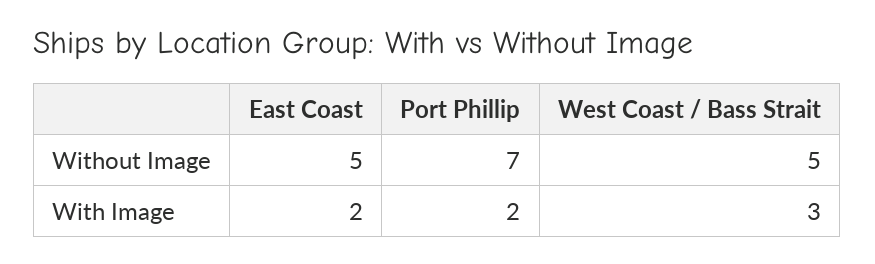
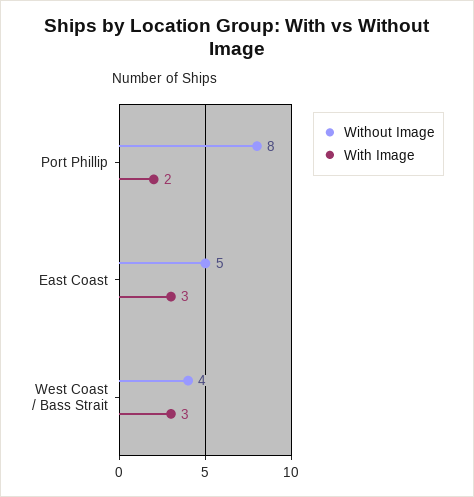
  {
    "Without Image": {
      "East Coast": 5,
-     "Port Phillip": 7,
+     "Port Phillip": 8,
-     "West Coast / Bass Strait": 5
+     "West Coast / Bass Strait": 4
    },
    "With Image": {
-     "East Coast": 2,
+     "East Coast": 3,
      "Port Phillip": 2,
      "West Coast / Bass Strait": 3
    }
  }

